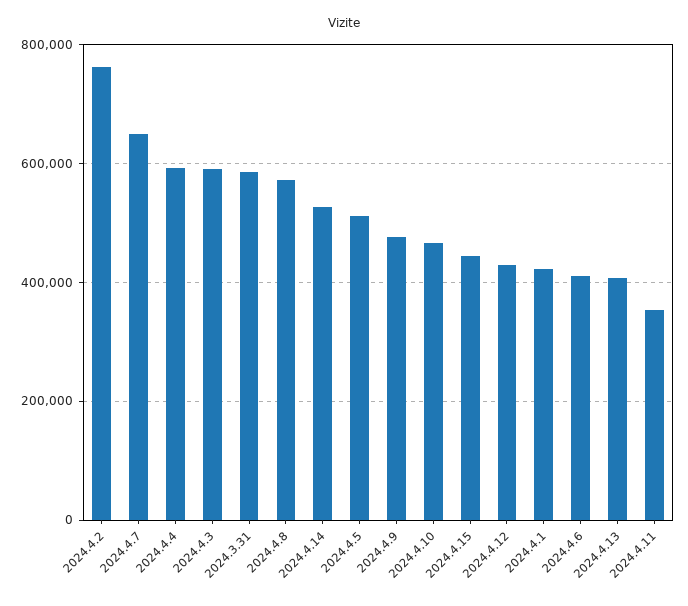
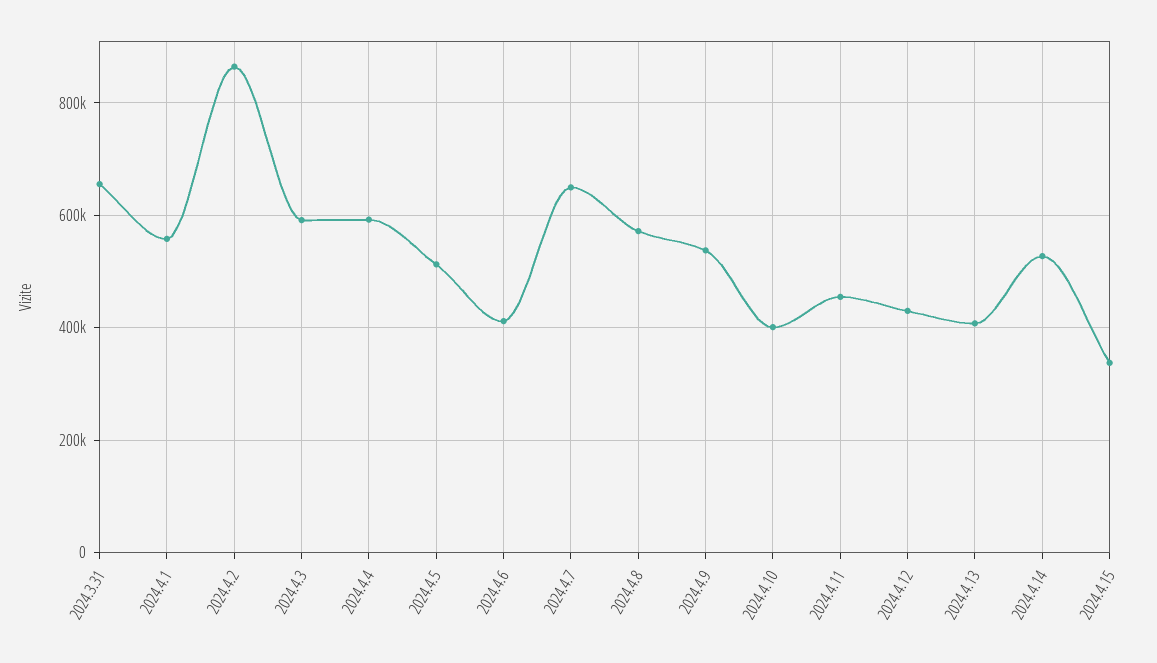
  {
-   "2024.4.2": 760000,
+   "2024.4.2": 860000,
    "2024.4.7": 640000,
    "2024.4.4": 600000,
    "2024.4.3": 600000,
-   "2024.3.31": 580000,
+   "2024.3.31": 660000,
    "2024.4.8": 580000,
    "2024.4.14": 520000,
    "2024.4.5": 520000,
-   "2024.4.9": 480000,
+   "2024.4.9": 540000,
-   "2024.4.10": 460000,
+   "2024.4.10": 400000,
-   "2024.4.15": 440000,
+   "2024.4.15": 340000,
    "2024.4.12": 420000,
-   "2024.4.1": 420000,
+   "2024.4.1": 560000,
    "2024.4.6": 420000,
    "2024.4.13": 400000,
-   "2024.4.11": 360000
+   "2024.4.11": 460000
  }

